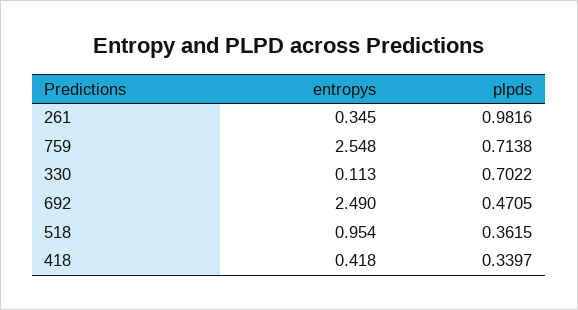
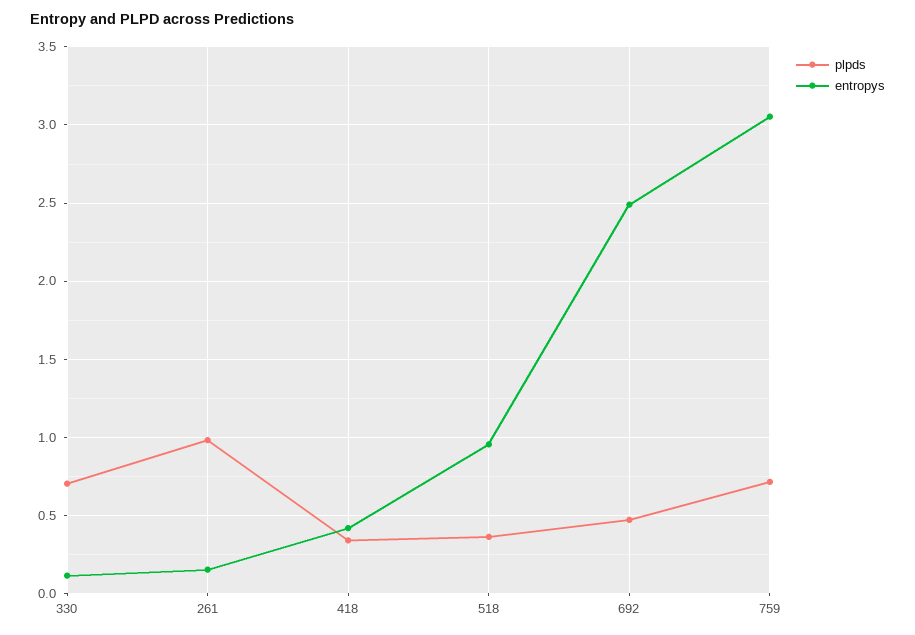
  {
    "entropys": {
-     "261": 0.345,
+     "261": 0.15,
-     "759": 2.548,
+     "759": 3.05,
      "330": 0.113,
      "692": 2.49,
      "518": 0.954,
      "418": 0.418
    },
    "plpds": {
      "261": 0.9816,
      "759": 0.7138,
      "330": 0.7022,
      "692": 0.4705,
      "518": 0.3615,
      "418": 0.3397
    }
  }

